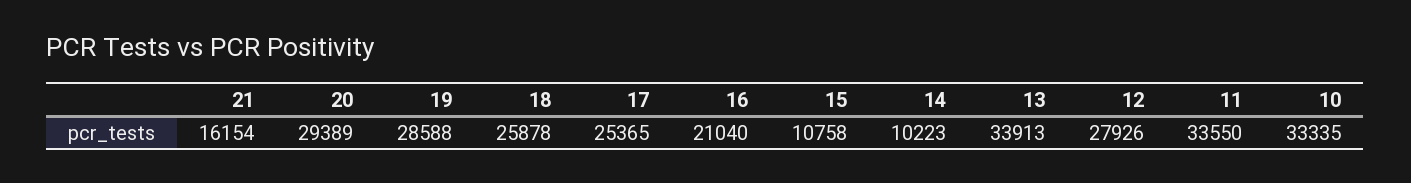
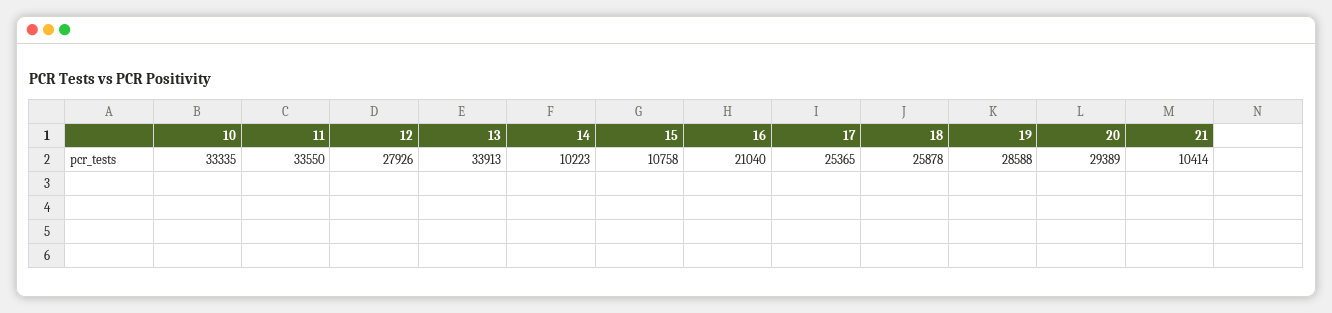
  {
-   "21": 16154,
+   "21": 10414,
    "20": 29389,
    "19": 28588,
    "18": 25878,
    "17": 25365,
    "16": 21040,
    "15": 10758,
    "14": 10223,
    "13": 33913,
    "12": 27926,
    "11": 33550,
    "10": 33335
  }

